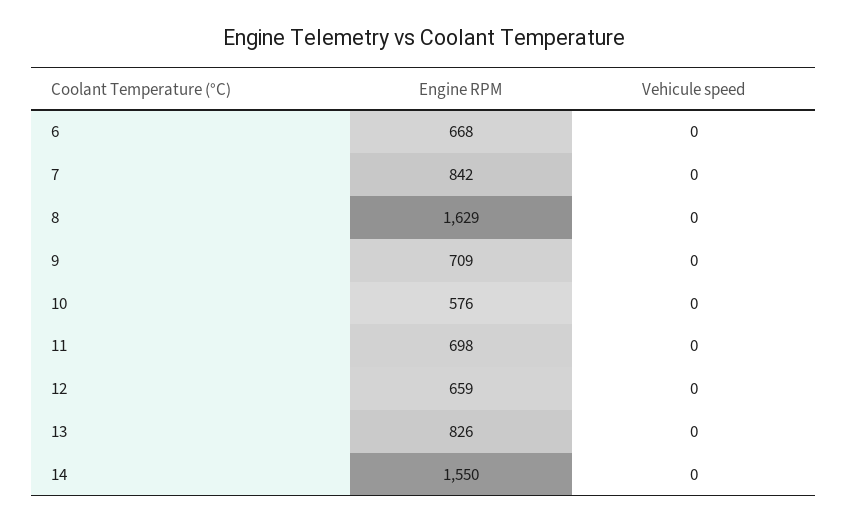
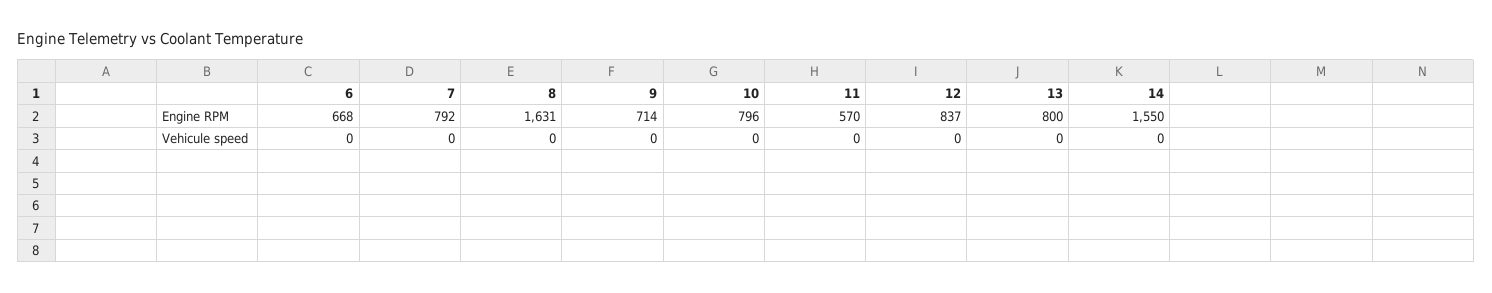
  {
    "Engine RPM": {
      "6": 668,
-     "7": 842,
+     "7": 792,
-     "8": 1629,
+     "8": 1631,
-     "9": 709,
+     "9": 714,
-     "10": 576,
+     "10": 796,
-     "11": 698,
+     "11": 570,
-     "12": 659,
+     "12": 837,
-     "13": 826,
+     "13": 800,
      "14": 1550
    },
    "Vehicule speed": {
      "6": 0,
      "7": 0,
      "8": 0,
      "9": 0,
      "10": 0,
      "11": 0,
      "12": 0,
      "13": 0,
      "14": 0
    }
  }

